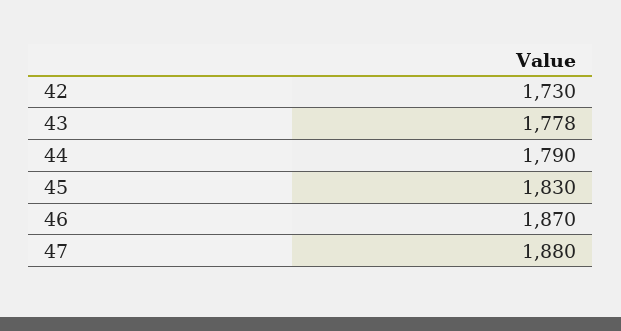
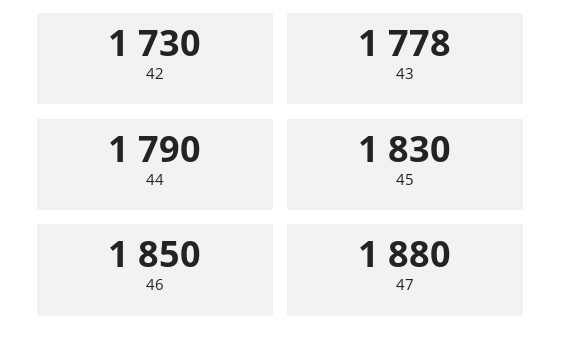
  {
    "42": 1730,
    "43": 1778,
    "44": 1790,
    "45": 1830,
-   "46": 1870,
+   "46": 1850,
    "47": 1880
  }

